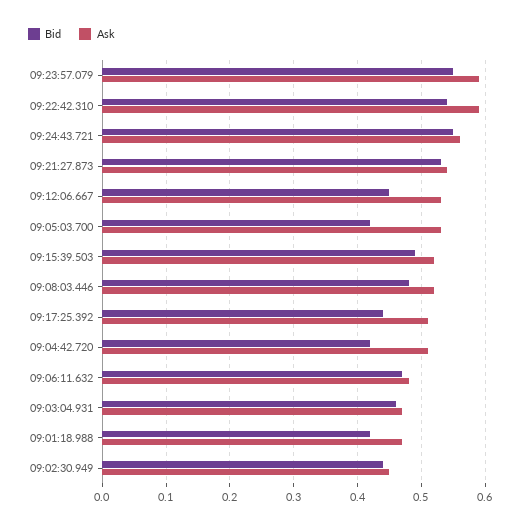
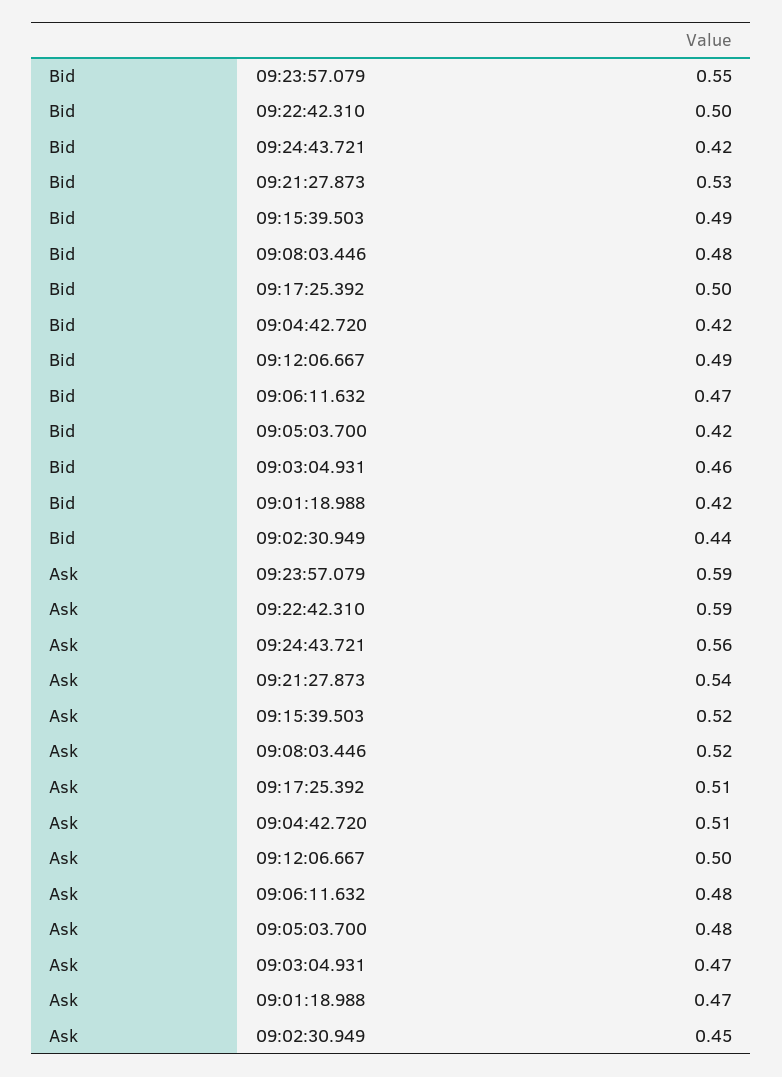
  {
    "Bid": {
      "09:23:57.079": 0.55,
-     "09:22:42.310": 0.54,
+     "09:22:42.310": 0.5,
-     "09:24:43.721": 0.55,
+     "09:24:43.721": 0.42,
      "09:21:27.873": 0.53,
-     "09:12:06.667": 0.45,
+     "09:12:06.667": 0.49,
      "09:05:03.700": 0.42,
      "09:15:39.503": 0.49,
      "09:08:03.446": 0.48,
-     "09:17:25.392": 0.44,
+     "09:17:25.392": 0.5,
      "09:04:42.720": 0.42,
      "09:06:11.632": 0.47,
      "09:03:04.931": 0.46,
      "09:01:18.988": 0.42,
      "09:02:30.949": 0.44
    },
    "Ask": {
      "09:23:57.079": 0.59,
      "09:22:42.310": 0.59,
      "09:24:43.721": 0.56,
      "09:21:27.873": 0.54,
-     "09:12:06.667": 0.53,
+     "09:12:06.667": 0.5,
-     "09:05:03.700": 0.53,
+     "09:05:03.700": 0.48,
      "09:15:39.503": 0.52,
      "09:08:03.446": 0.52,
      "09:17:25.392": 0.51,
      "09:04:42.720": 0.51,
      "09:06:11.632": 0.48,
      "09:03:04.931": 0.47,
      "09:01:18.988": 0.47,
      "09:02:30.949": 0.45
    }
  }

